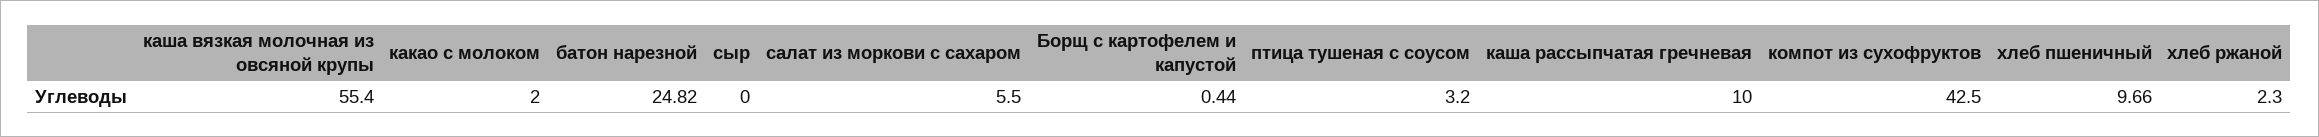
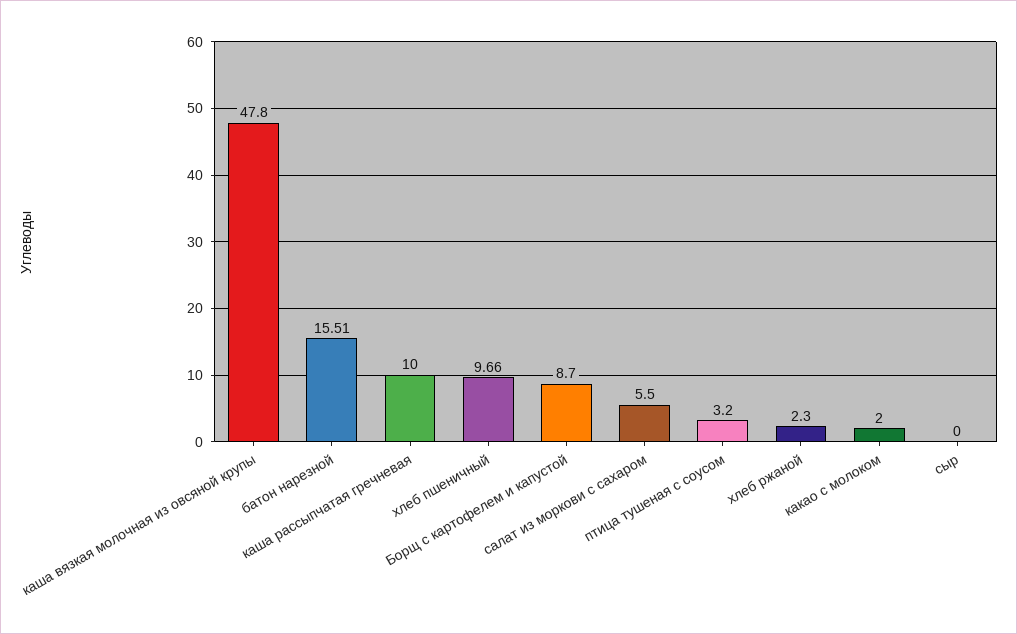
  {
-   "каша вязкая молочная из овсяной крупы": 55.4,
+   "каша вязкая молочная из овсяной крупы": 47.8,
    "какао с молоком": 2,
-   "батон нарезной": 24.82,
+   "батон нарезной": 15.51,
    "сыр": 0,
    "салат из моркови с сахаром": 5.5,
-   "Борщ с картофелем и капустой": 0.44,
+   "Борщ с картофелем и капустой": 8.7,
    "птица тушеная с соусом": 3.2,
    "каша рассыпчатая гречневая": 10,
-   "компот из сухофруктов": 42.5,
    "хлеб пшеничный": 9.66,
    "хлеб ржаной": 2.3
  }

